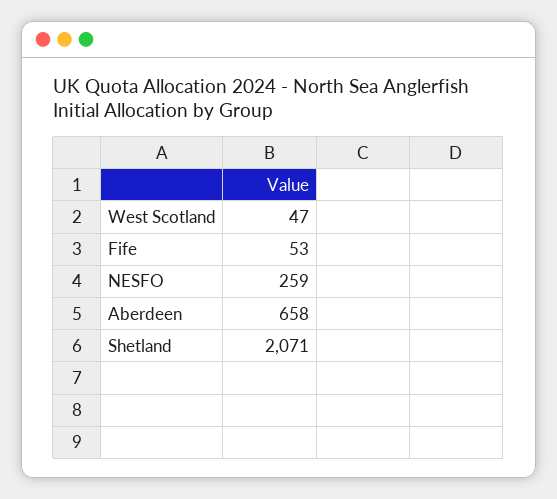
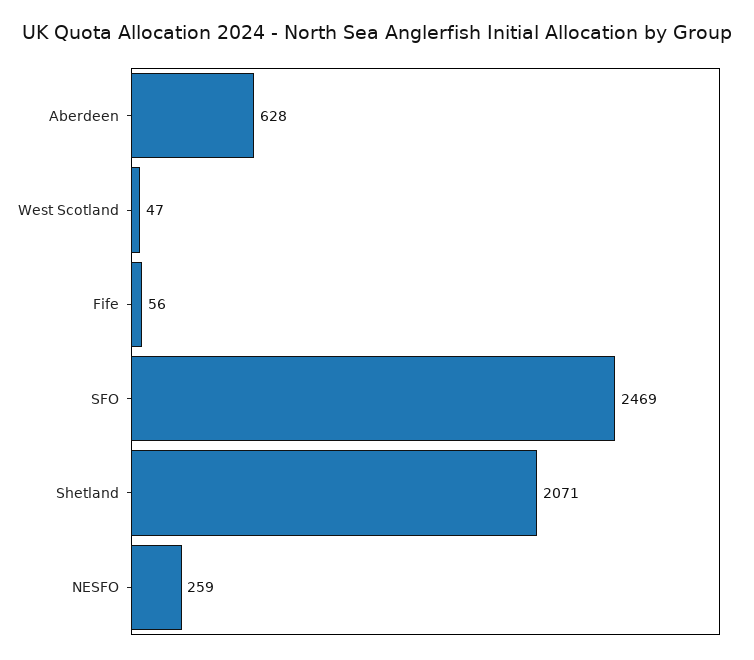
  {
    "West Scotland": 47,
-   "Fife": 53,
+   "Fife": 56,
    "NESFO": 259,
-   "Aberdeen": 658,
+   "Aberdeen": 628,
-   "Shetland": 2071
+   "Shetland": 2071,
+   "SFO": 2469
  }

